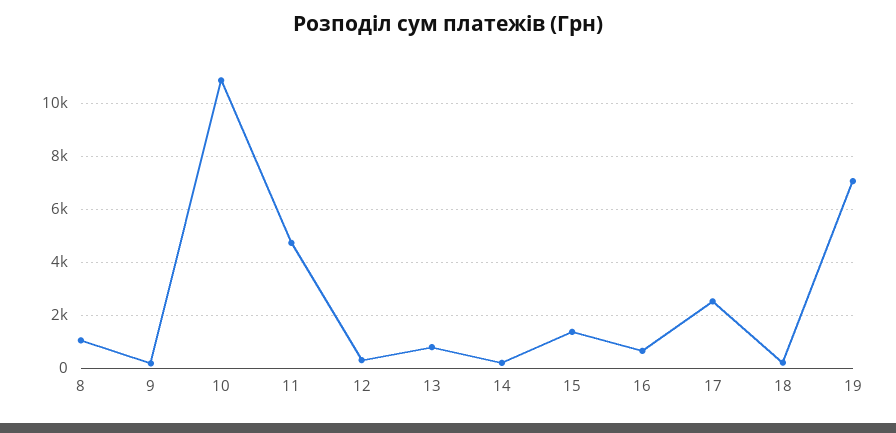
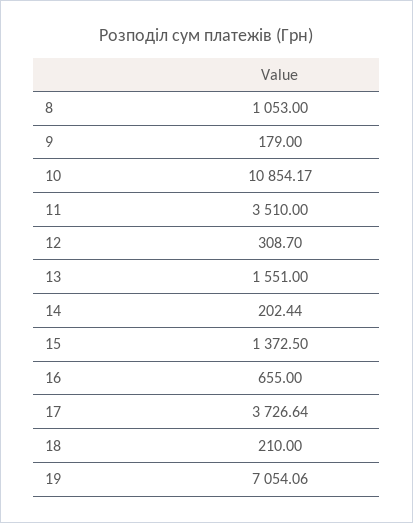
  {
    "8": 1053,
    "9": 179,
    "10": 10854.17,
-   "11": 4750,
+   "11": 3510,
    "12": 308.7,
-   "13": 750,
+   "13": 1551,
    "14": 202.44,
    "15": 1372.5,
    "16": 655,
-   "17": 2500,
+   "17": 3726.64,
    "18": 210,
    "19": 7054.06
  }

